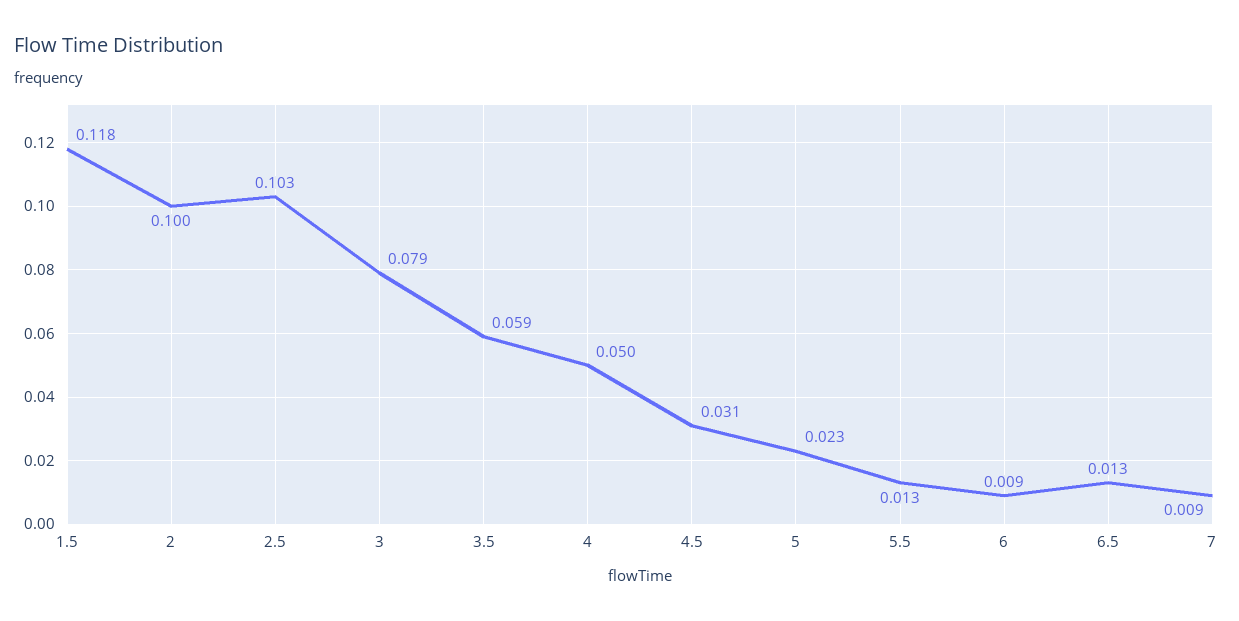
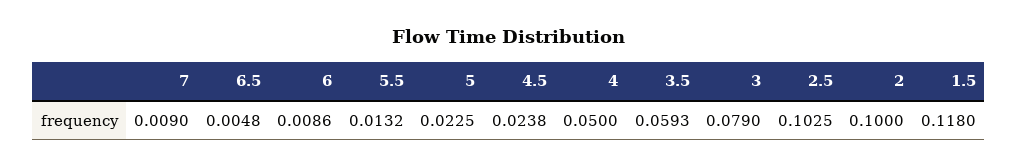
  {
    "1.5": 0.118,
    "2": 0.1,
    "2.5": 0.1025,
    "3": 0.079,
    "3.5": 0.0593,
    "4": 0.05,
-   "4.5": 0.031,
+   "4.5": 0.0238,
    "5": 0.0225,
    "5.5": 0.0132,
    "6": 0.0086,
-   "6.5": 0.013,
+   "6.5": 0.0048,
    "7": 0.009
  }

